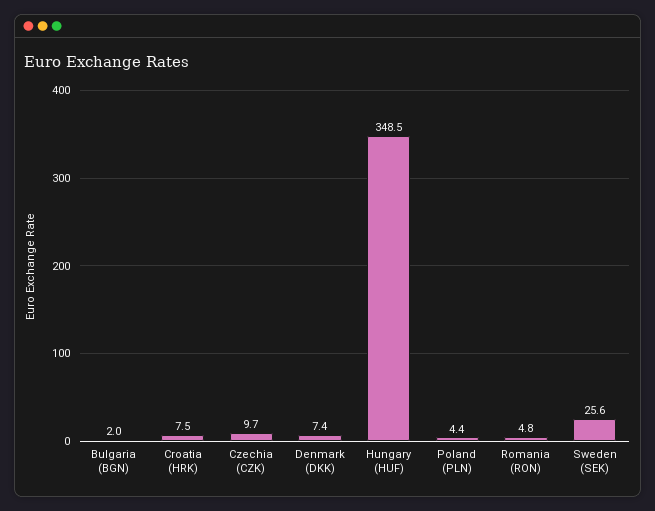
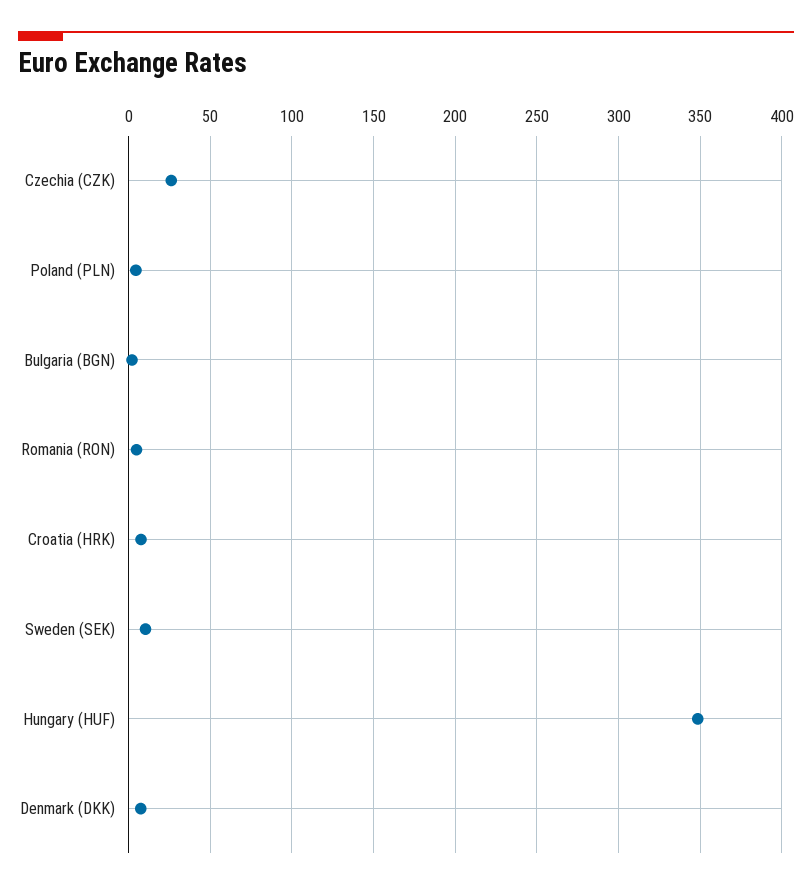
  {
    "Bulgaria (BGN)": 2,
    "Croatia (HRK)": 7.5,
-   "Czechia (CZK)": 9.7,
+   "Czechia (CZK)": 25,
    "Denmark (DKK)": 7.4,
    "Hungary (HUF)": 348.5,
    "Poland (PLN)": 4.4,
    "Romania (RON)": 4.8,
-   "Sweden (SEK)": 25.6
+   "Sweden (SEK)": 10
  }

